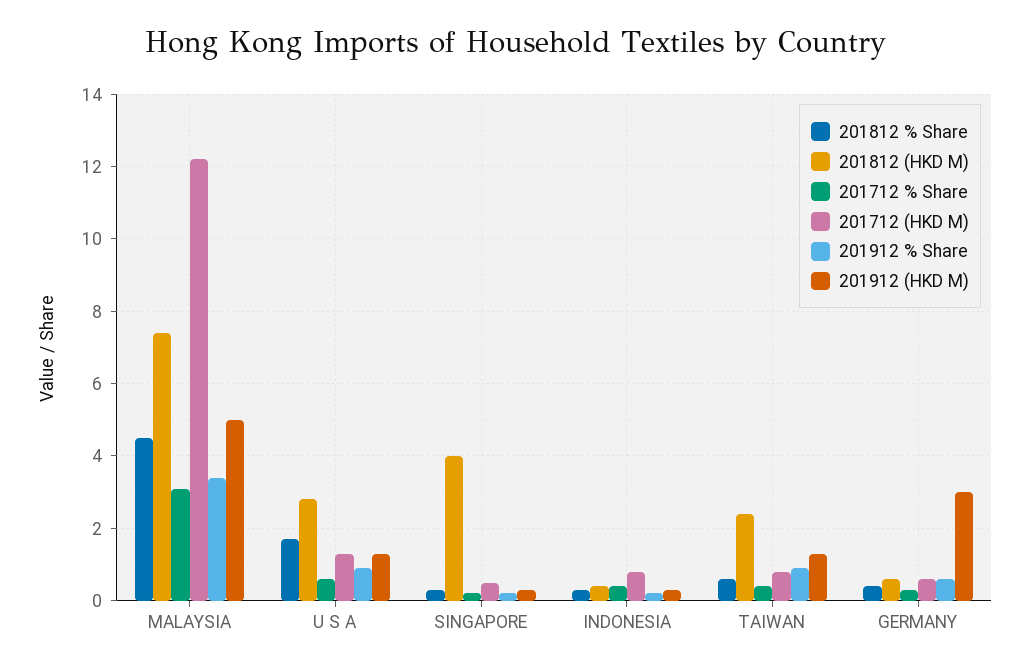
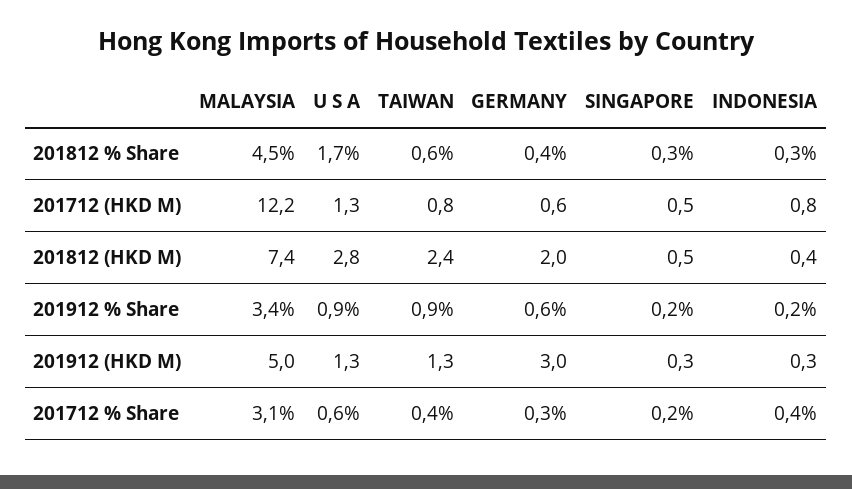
  {
    "201812 % Share": {
      "MALAYSIA": 4.5,
      "U S A": 1.7,
      "SINGAPORE": 0.3,
      "INDONESIA": 0.3,
      "TAIWAN": 0.6,
      "GERMANY": 0.4
    },
    "201812 (HKD M)": {
      "MALAYSIA": 7.4,
      "U S A": 2.8,
-     "SINGAPORE": 4,
+     "SINGAPORE": 0.5,
      "INDONESIA": 0.4,
      "TAIWAN": 2.4,
-     "GERMANY": 0.5
+     "GERMANY": 2
    },
    "201712 % Share": {
      "MALAYSIA": 3.1,
      "U S A": 0.6,
      "SINGAPORE": 0.2,
      "INDONESIA": 0.4,
      "TAIWAN": 0.4,
      "GERMANY": 0.3
    },
    "201712 (HKD M)": {
      "MALAYSIA": 12.2,
      "U S A": 1.3,
      "SINGAPORE": 0.5,
      "INDONESIA": 0.8,
      "TAIWAN": 0.8,
      "GERMANY": 0.6
    },
    "201912 % Share": {
      "MALAYSIA": 3.4,
      "U S A": 0.9,
      "SINGAPORE": 0.2,
      "INDONESIA": 0.2,
      "TAIWAN": 0.9,
      "GERMANY": 0.6
    },
    "201912 (HKD M)": {
      "MALAYSIA": 5,
      "U S A": 1.3,
      "SINGAPORE": 0.3,
      "INDONESIA": 0.3,
      "TAIWAN": 1.3,
      "GERMANY": 3
    }
  }

